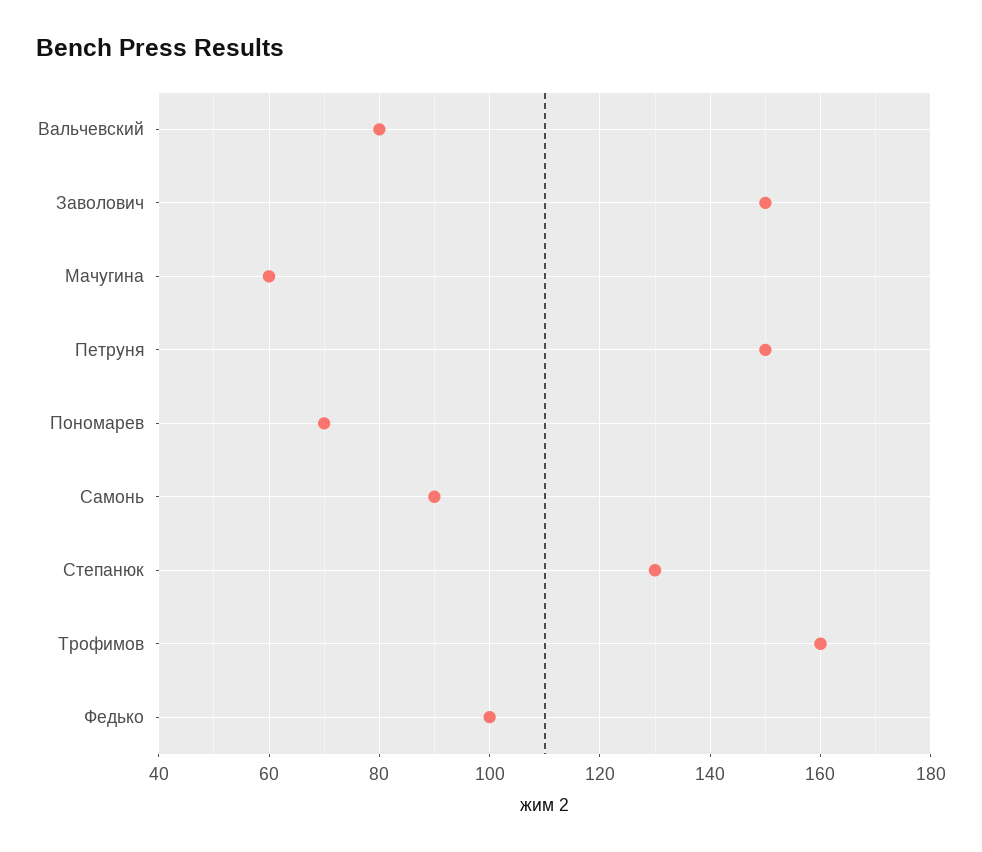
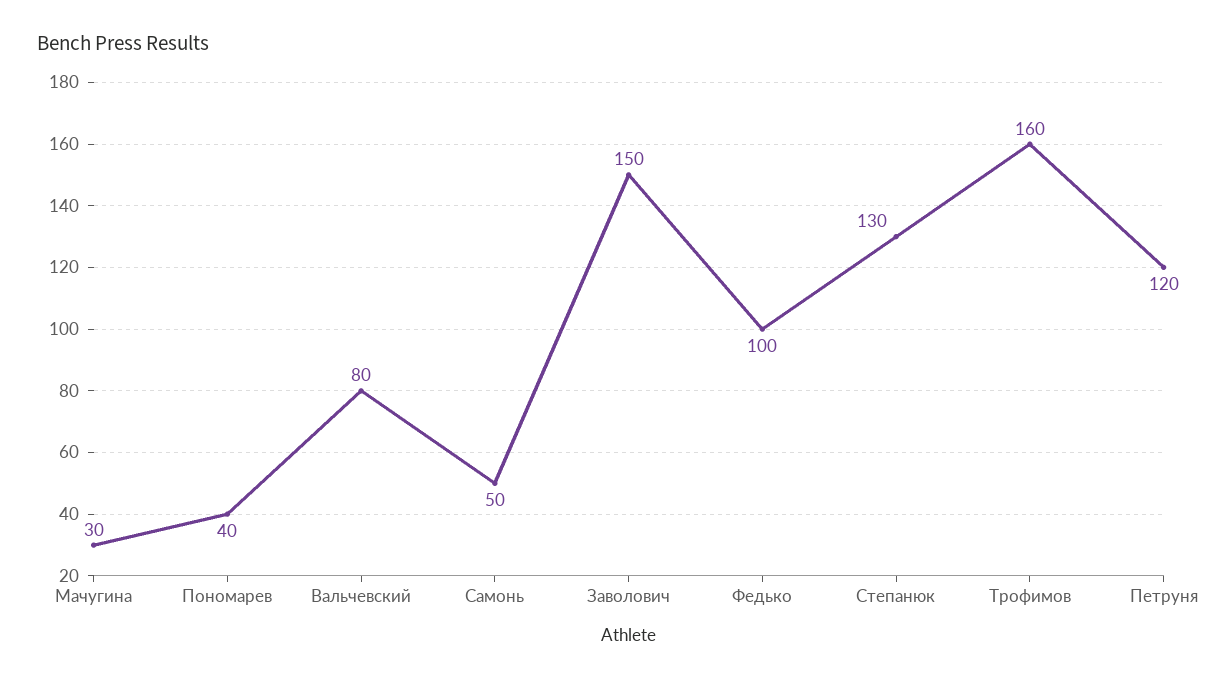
  {
    "Вальчевский": 80,
    "Заволович": 150,
-   "Мачугина": 60,
+   "Мачугина": 30,
-   "Петруня": 150,
+   "Петруня": 120,
-   "Пономарев": 70,
+   "Пономарев": 40,
-   "Самонь": 90,
+   "Самонь": 50,
    "Степанюк": 130,
    "Трофимов": 160,
    "Федько": 100
  }

